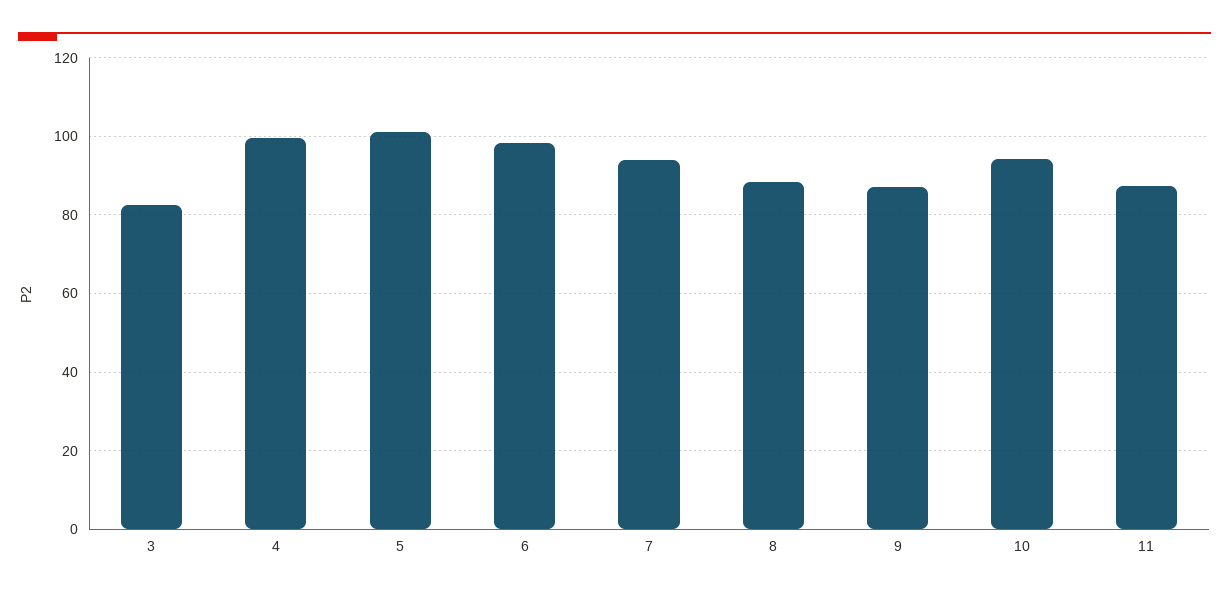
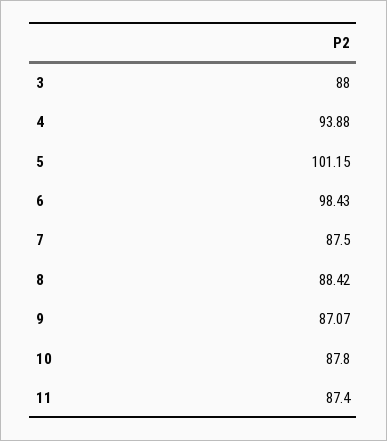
  {
-   "3": 82,
+   "3": 88,
-   "4": 100,
+   "4": 93.88,
    "5": 101.15,
    "6": 98.43,
-   "7": 94,
+   "7": 87.5,
    "8": 88.42,
    "9": 87.07,
-   "10": 94,
+   "10": 87.8,
    "11": 87.4
  }

